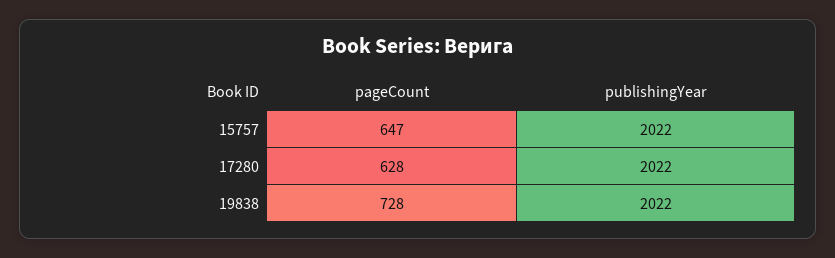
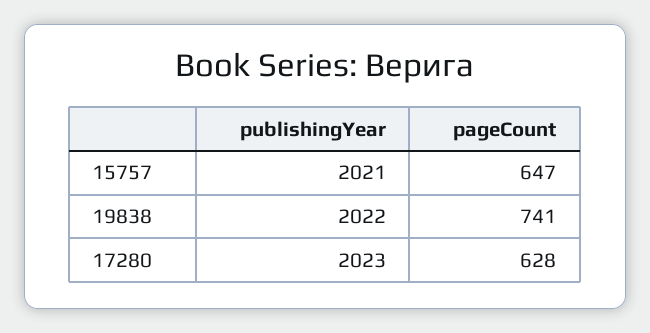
  {
    "pageCount": {
      "15757": 647,
      "17280": 628,
-     "19838": 728
+     "19838": 741
    },
    "publishingYear": {
-     "15757": 2022,
+     "15757": 2021,
-     "17280": 2022,
+     "17280": 2023,
      "19838": 2022
    }
  }

